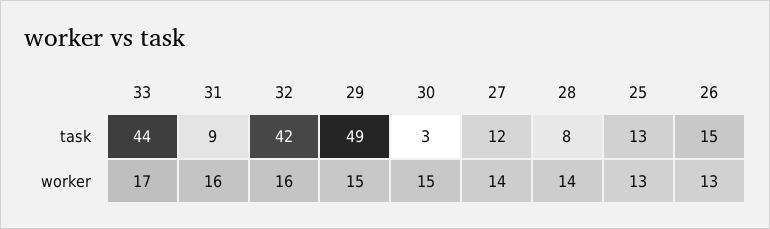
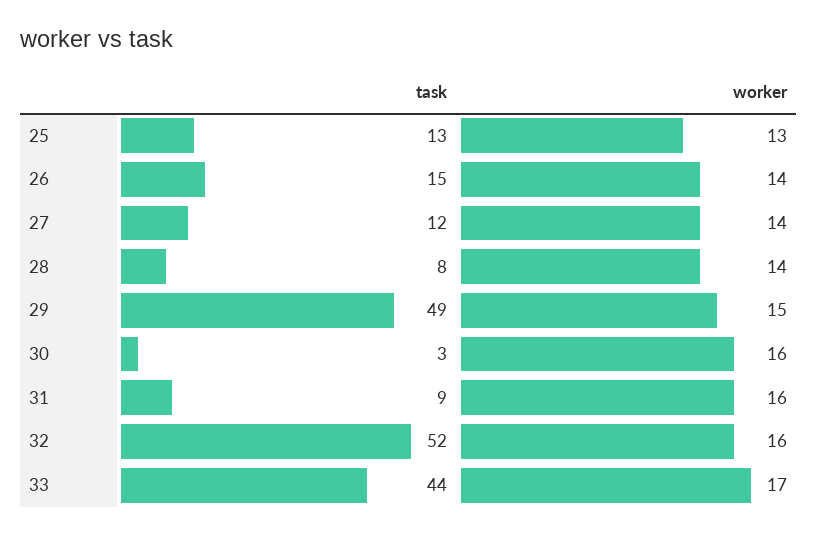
  {
    "33": {
      "task": 44,
      "worker": 17
    },
    "31": {
      "task": 9,
      "worker": 16
    },
    "32": {
-     "task": 42,
+     "task": 52,
      "worker": 16
    },
    "29": {
      "task": 49,
      "worker": 15
    },
    "30": {
      "task": 3,
-     "worker": 15
+     "worker": 16
    },
    "27": {
      "task": 12,
      "worker": 14
    },
    "28": {
      "task": 8,
      "worker": 14
    },
    "25": {
      "task": 13,
      "worker": 13
    },
    "26": {
      "task": 15,
-     "worker": 13
+     "worker": 14
    }
  }

